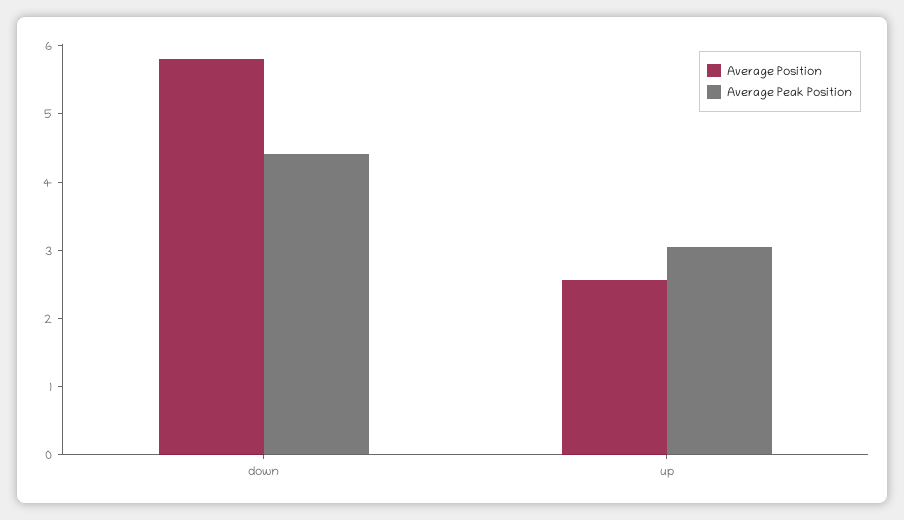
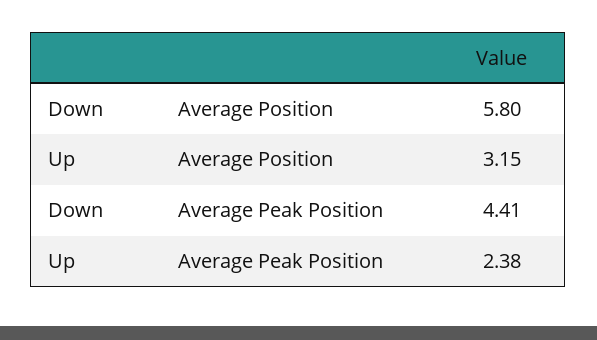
  {
    "Average Position": {
      "down": 5.8,
-     "up": 2.6
+     "up": 3.15
    },
    "Average Peak Position": {
      "down": 4.41,
-     "up": 3
+     "up": 2.38
    }
  }

